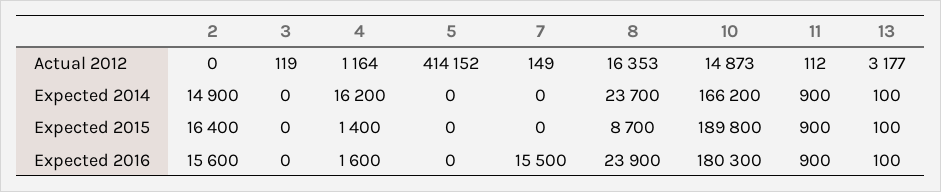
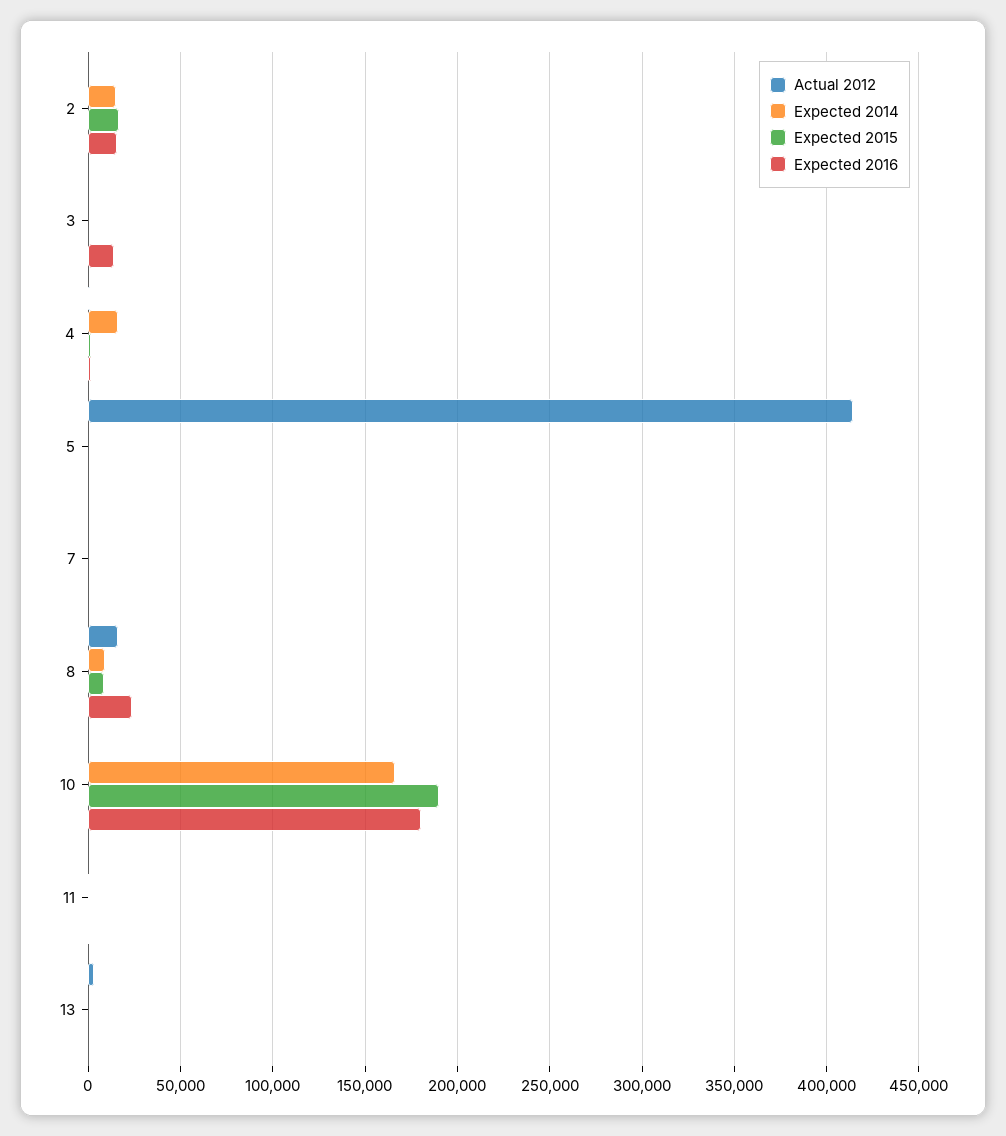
  {
    "Actual 2012": {
      "2": 0,
      "3": 119,
      "4": 1164,
      "5": 414152,
      "7": 149,
      "8": 16353,
-     "10": 14873,
+     "10": 0,
      "11": 112,
      "13": 3177
    },
    "Expected 2014": {
      "2": 14900,
      "3": 0,
      "4": 16200,
      "5": 0,
      "7": 0,
-     "8": 23700,
+     "8": 10000,
      "10": 166200,
      "11": 900,
      "13": 100
    },
    "Expected 2015": {
      "2": 16400,
      "3": 0,
      "4": 1400,
      "5": 0,
      "7": 0,
      "8": 8700,
      "10": 189800,
      "11": 900,
      "13": 100
    },
    "Expected 2016": {
      "2": 15600,
-     "3": 0,
+     "3": 15000,
      "4": 1600,
      "5": 0,
-     "7": 15500,
+     "7": 0,
      "8": 23900,
      "10": 180300,
      "11": 900,
      "13": 100
    }
  }

